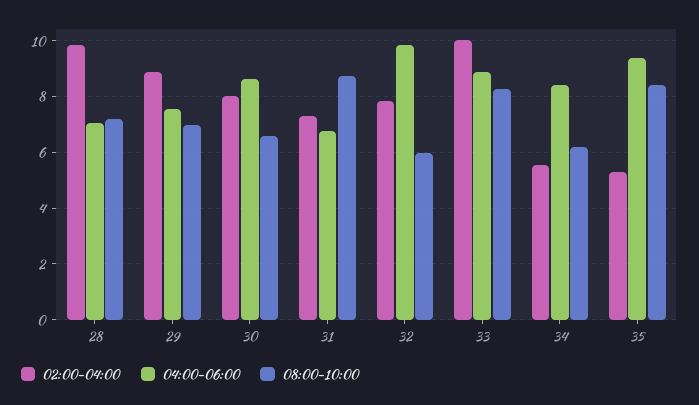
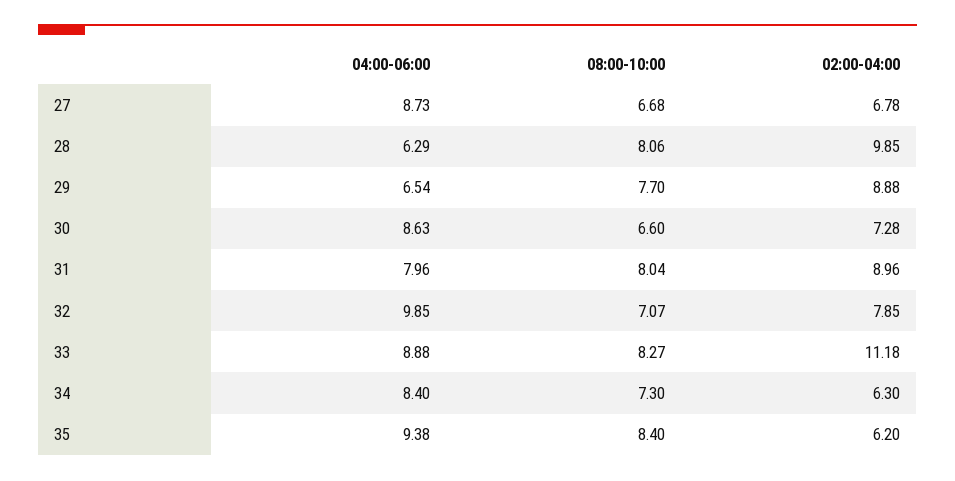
  {
    "02:00-04:00": {
      "28": 9.85,
      "29": 8.88,
-     "30": 8,
+     "30": 7.28,
-     "31": 7.25,
+     "31": 8.96,
      "32": 7.85,
-     "33": 10,
+     "33": 11.18,
-     "34": 5.5,
+     "34": 6.3,
-     "35": 5.25
+     "35": 6.2,
+     "27": 6.78
    },
    "04:00-06:00": {
-     "28": 7,
+     "28": 6.29,
-     "29": 7.5,
+     "29": 6.54,
      "30": 8.63,
-     "31": 6.75,
+     "31": 7.96,
      "32": 9.85,
      "33": 8.88,
      "34": 8.4,
-     "35": 9.38
+     "35": 9.38,
+     "27": 8.73
    },
    "08:00-10:00": {
-     "28": 7.25,
+     "28": 8.06,
-     "29": 7,
+     "29": 7.7,
      "30": 6.6,
-     "31": 8.75,
+     "31": 8.04,
-     "32": 6,
+     "32": 7.07,
      "33": 8.27,
-     "34": 6.25,
+     "34": 7.3,
-     "35": 8.4
+     "35": 8.4,
+     "27": 6.68
    }
  }

